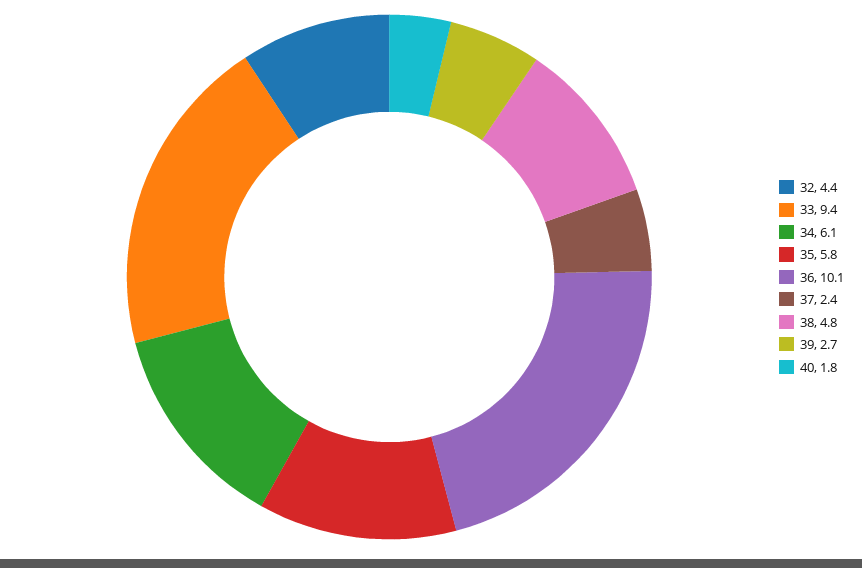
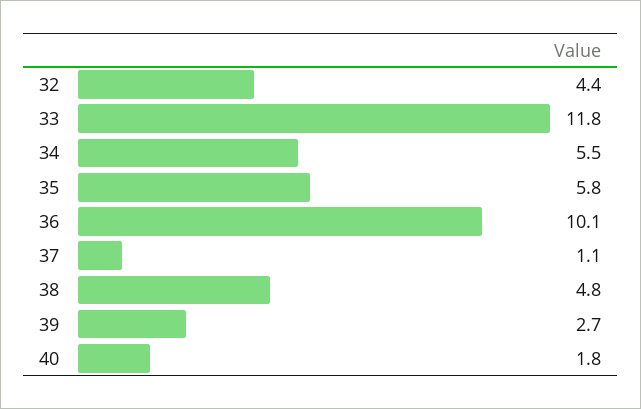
  {
    "32": 4.4,
-   "33": 9.4,
+   "33": 11.8,
-   "34": 6.1,
+   "34": 5.5,
    "35": 5.8,
    "36": 10.1,
-   "37": 2.4,
+   "37": 1.1,
    "38": 4.8,
    "39": 2.7,
    "40": 1.8
  }

